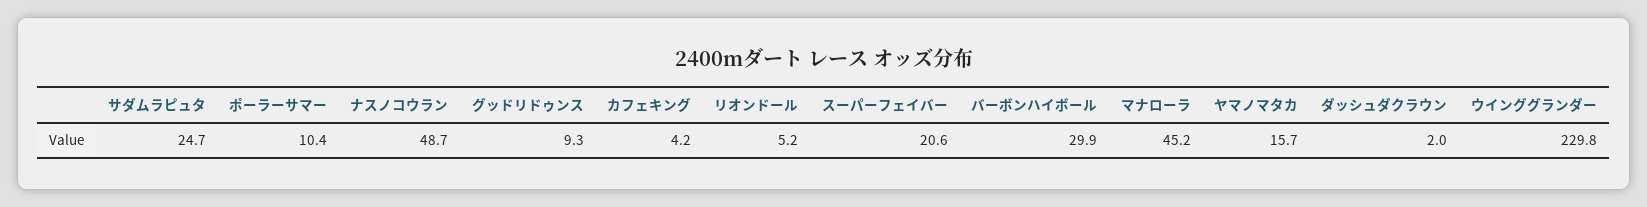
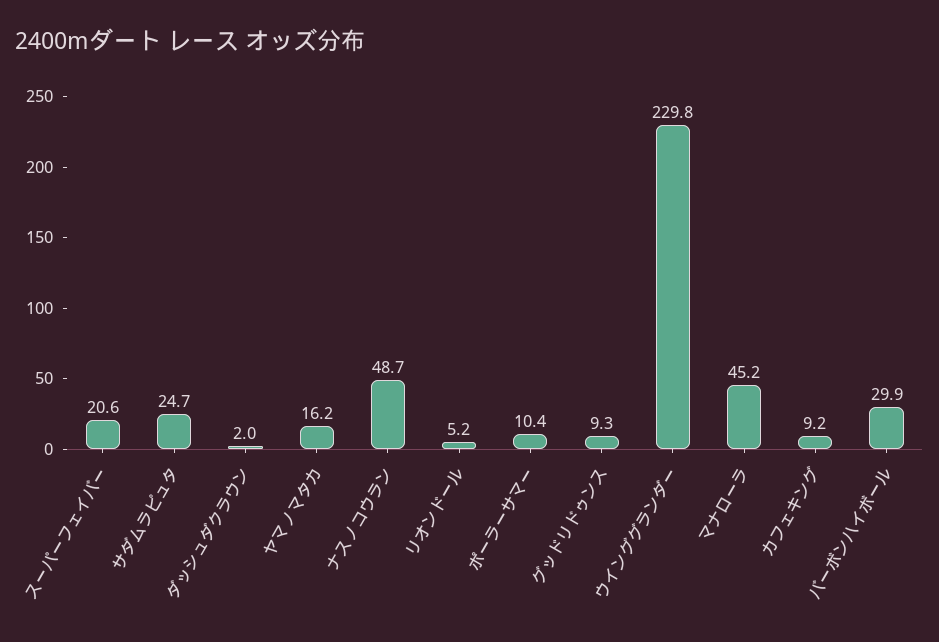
  {
    "サダムラピュタ": 24.7,
    "ポーラーサマー": 10.4,
    "ナスノコウラン": 48.7,
    "グッドリドゥンス": 9.3,
-   "カフェキング": 4.2,
+   "カフェキング": 9.2,
    "リオンドール": 5.2,
    "スーパーフェイバー": 20.6,
    "バーボンハイボール": 29.9,
    "マナローラ": 45.2,
-   "ヤマノマタカ": 15.7,
+   "ヤマノマタカ": 16.2,
    "ダッシュダクラウン": 2,
    "ウインググランダー": 229.8
  }

